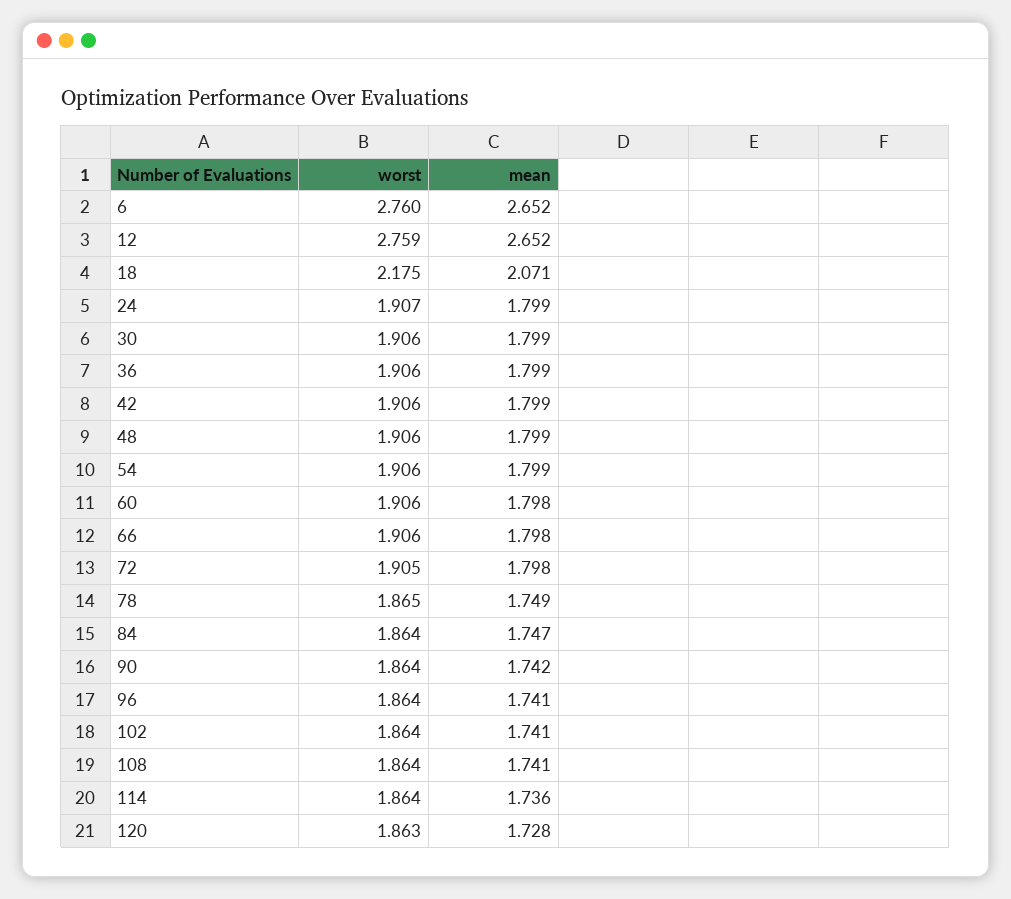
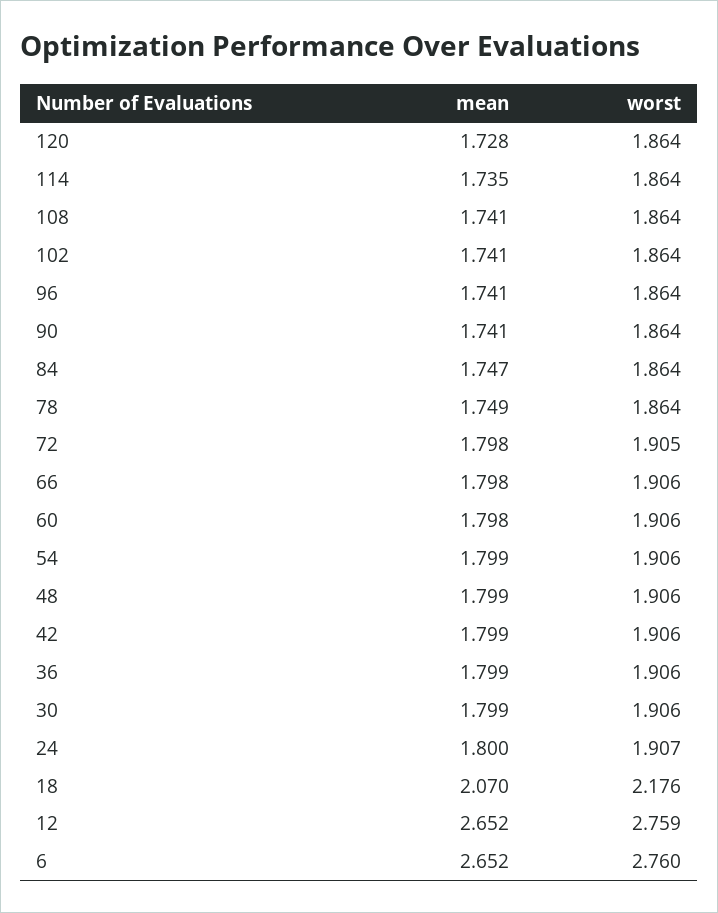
  {
    "worst": {
      "6": 2.76,
      "12": 2.759,
-     "18": 2.175,
+     "18": 2.176,
      "24": 1.907,
      "30": 1.906,
      "36": 1.906,
      "42": 1.906,
      "48": 1.906,
      "54": 1.906,
      "60": 1.906,
      "66": 1.906,
      "72": 1.905,
-     "78": 1.865,
+     "78": 1.864,
      "84": 1.864,
      "90": 1.864,
      "96": 1.864,
      "102": 1.864,
      "108": 1.864,
      "114": 1.864,
-     "120": 1.863
+     "120": 1.864
    },
    "mean": {
      "6": 2.652,
      "12": 2.652,
-     "18": 2.071,
+     "18": 2.07,
-     "24": 1.799,
+     "24": 1.8,
      "30": 1.799,
      "36": 1.799,
      "42": 1.799,
      "48": 1.799,
      "54": 1.799,
      "60": 1.798,
      "66": 1.798,
      "72": 1.798,
      "78": 1.749,
      "84": 1.747,
-     "90": 1.742,
+     "90": 1.741,
      "96": 1.741,
      "102": 1.741,
      "108": 1.741,
-     "114": 1.736,
+     "114": 1.735,
      "120": 1.728
    }
  }

